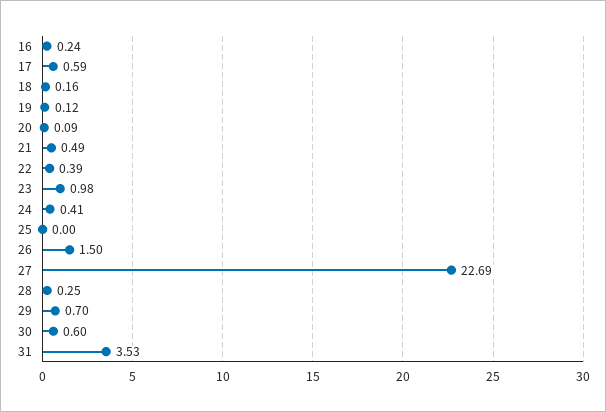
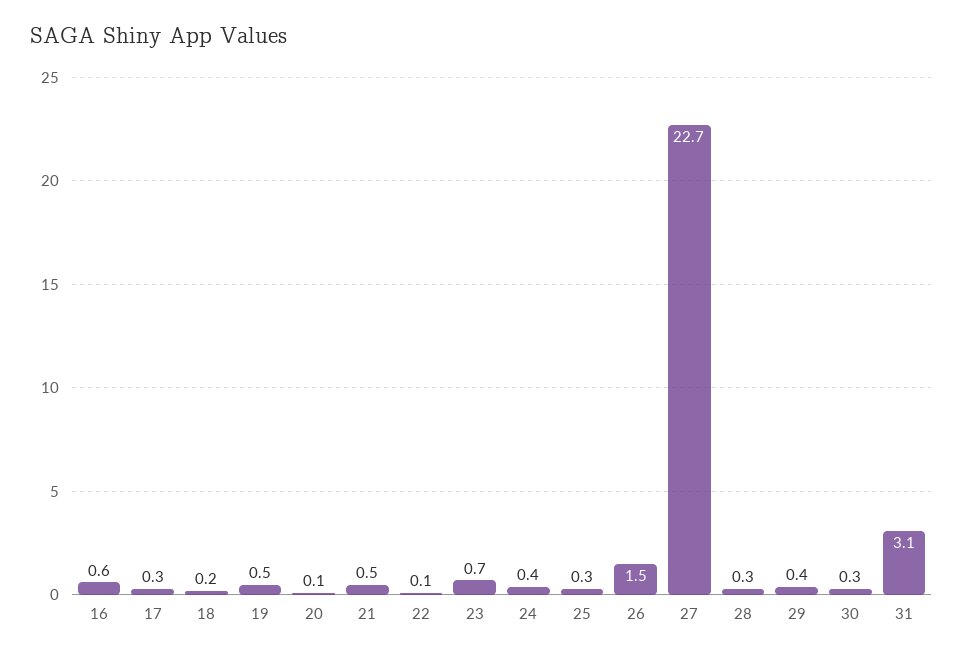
  {
-   "16": 0.24,
+   "16": 0.6,
-   "17": 0.59,
+   "17": 0.3,
    "18": 0.16,
-   "19": 0.12,
+   "19": 0.5,
    "20": 0.09,
    "21": 0.49,
-   "22": 0.39,
+   "22": 0.1,
-   "23": 0.98,
+   "23": 0.7,
    "24": 0.41,
-   "25": 0,
+   "25": 0.3,
    "26": 1.5,
    "27": 22.69,
    "28": 0.25,
-   "29": 0.7,
+   "29": 0.4,
-   "30": 0.6,
+   "30": 0.3,
-   "31": 3.53
+   "31": 3.1
  }

